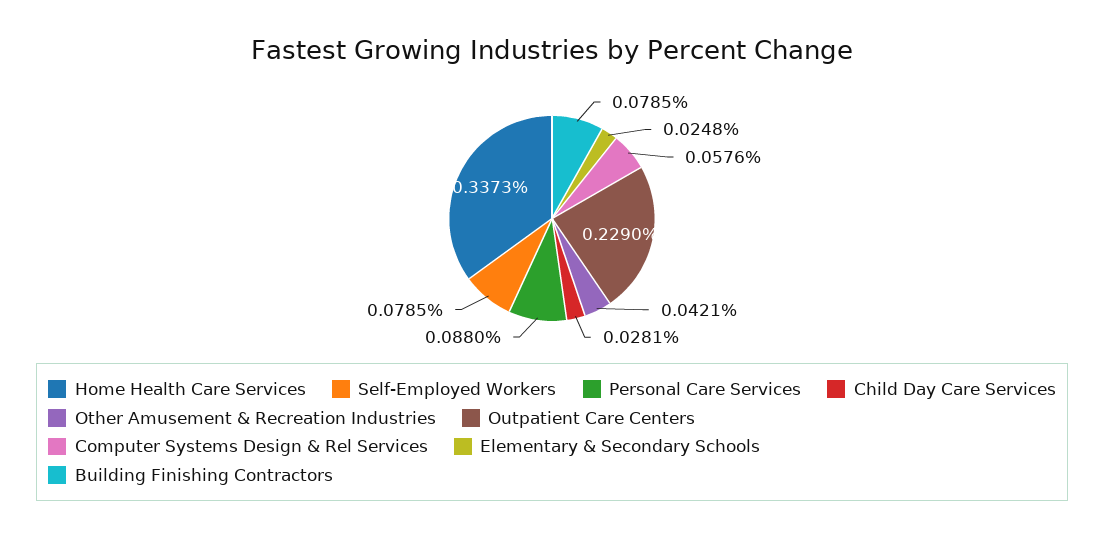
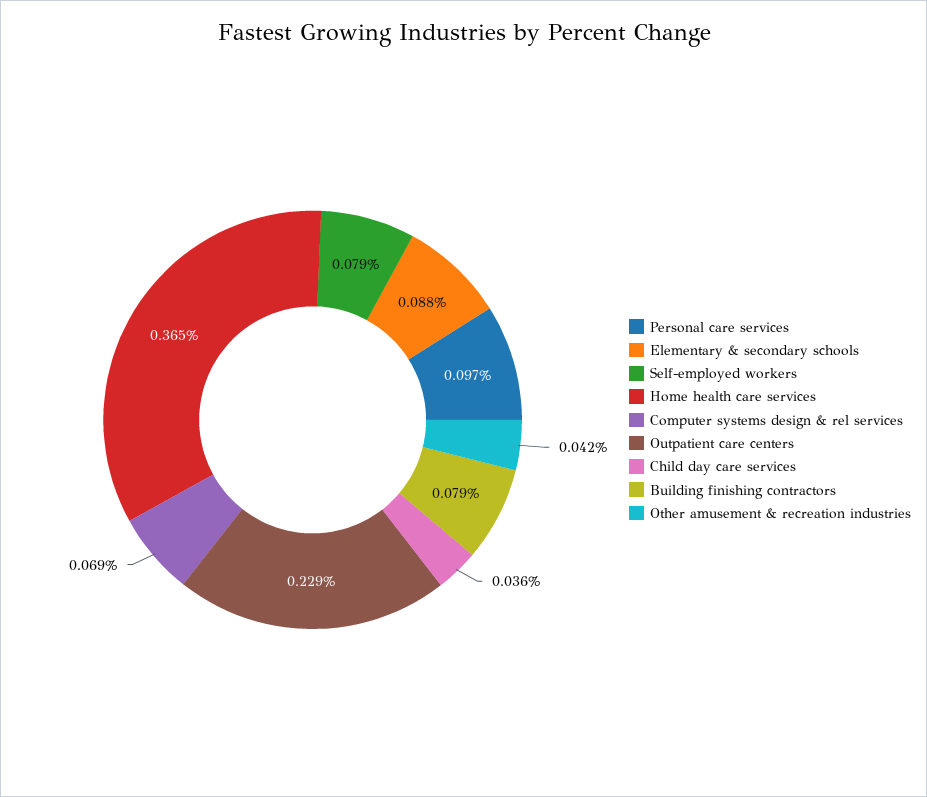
  {
-   "Home Health Care Services": 0.3373,
+   "Home Health Care Services": 0.365,
    "Self-Employed Workers": 0.0785,
-   "Personal Care Services": 0.088,
+   "Personal Care Services": 0.097,
-   "Child Day Care Services": 0.0281,
+   "Child Day Care Services": 0.036,
    "Other Amusement & Recreation Industries": 0.0421,
    "Outpatient Care Centers": 0.229,
-   "Computer Systems Design & Rel Services": 0.0576,
+   "Computer Systems Design & Rel Services": 0.069,
-   "Elementary & Secondary Schools": 0.0248,
+   "Elementary & Secondary Schools": 0.088,
    "Building Finishing Contractors": 0.0785
  }

